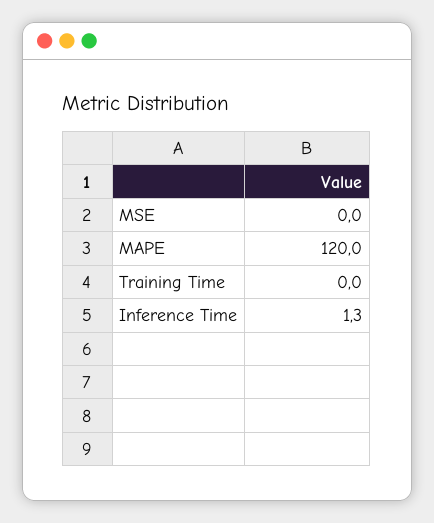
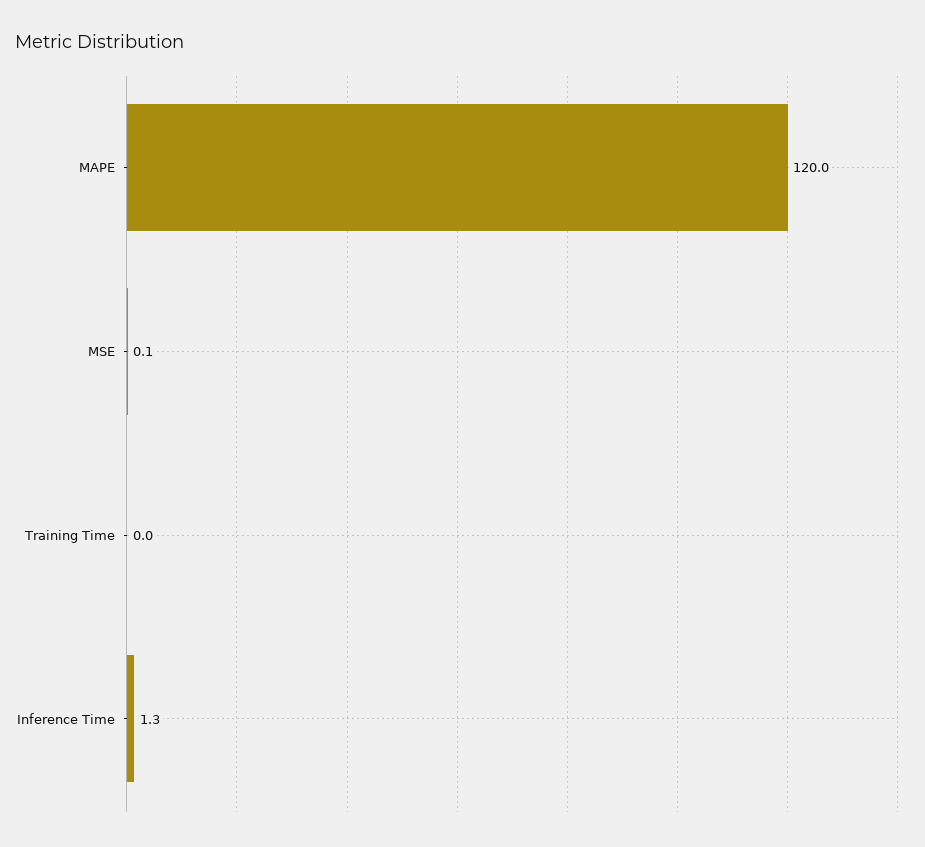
  {
-   "MSE": 0,
+   "MSE": 0.1,
    "MAPE": 120,
    "Training Time": 0,
    "Inference Time": 1.3
  }

